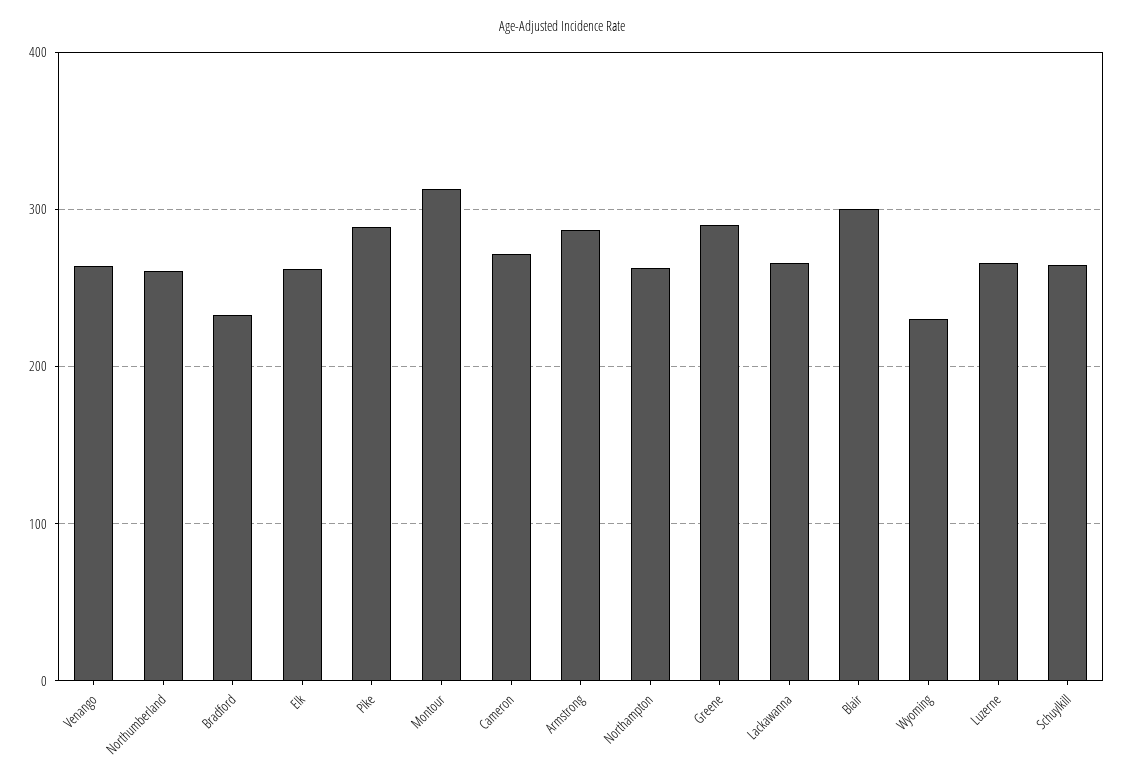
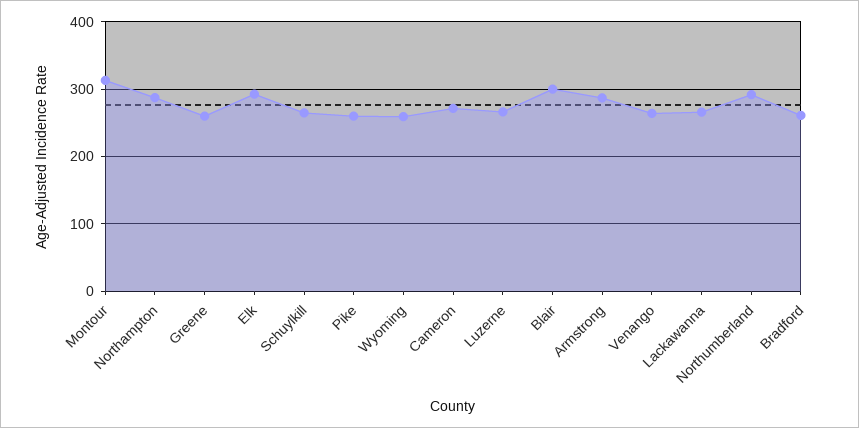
  {
    "Venango": 260,
-   "Northumberland": 260,
+   "Northumberland": 290,
-   "Bradford": 230,
+   "Bradford": 260,
-   "Elk": 260,
+   "Elk": 290,
-   "Pike": 290,
+   "Pike": 260,
    "Montour": 310,
    "Cameron": 270,
    "Armstrong": 290,
-   "Northampton": 260,
+   "Northampton": 290,
-   "Greene": 290,
+   "Greene": 260,
    "Lackawanna": 270,
    "Blair": 300,
-   "Wyoming": 230,
+   "Wyoming": 260,
    "Luzerne": 270,
    "Schuylkill": 260
  }

